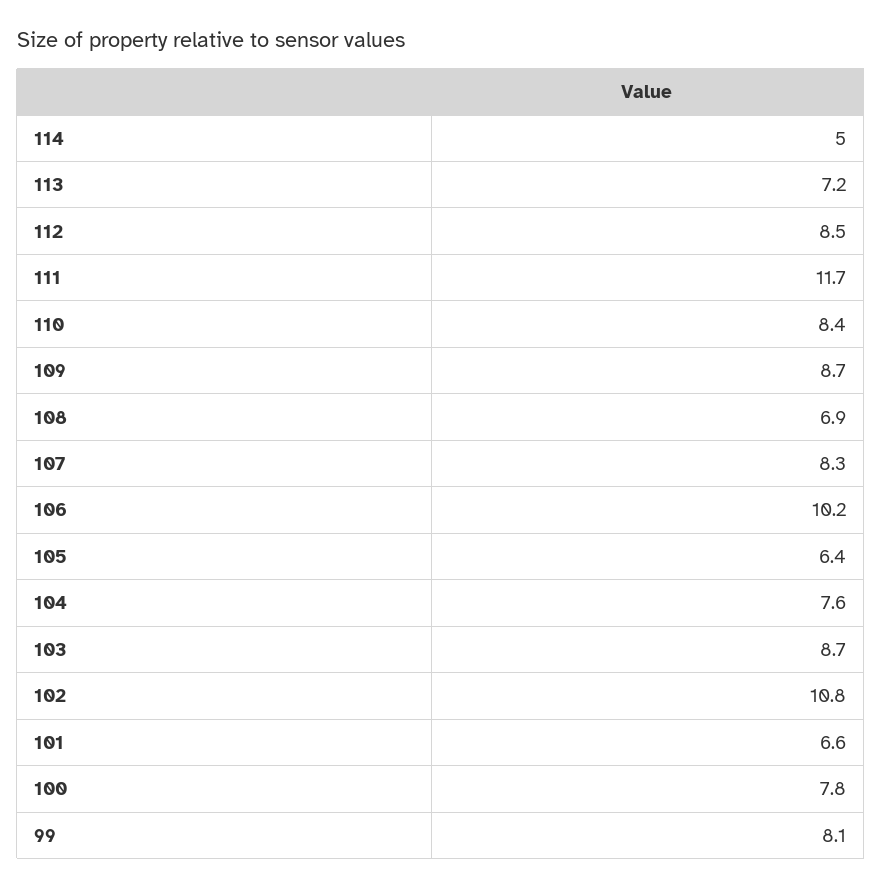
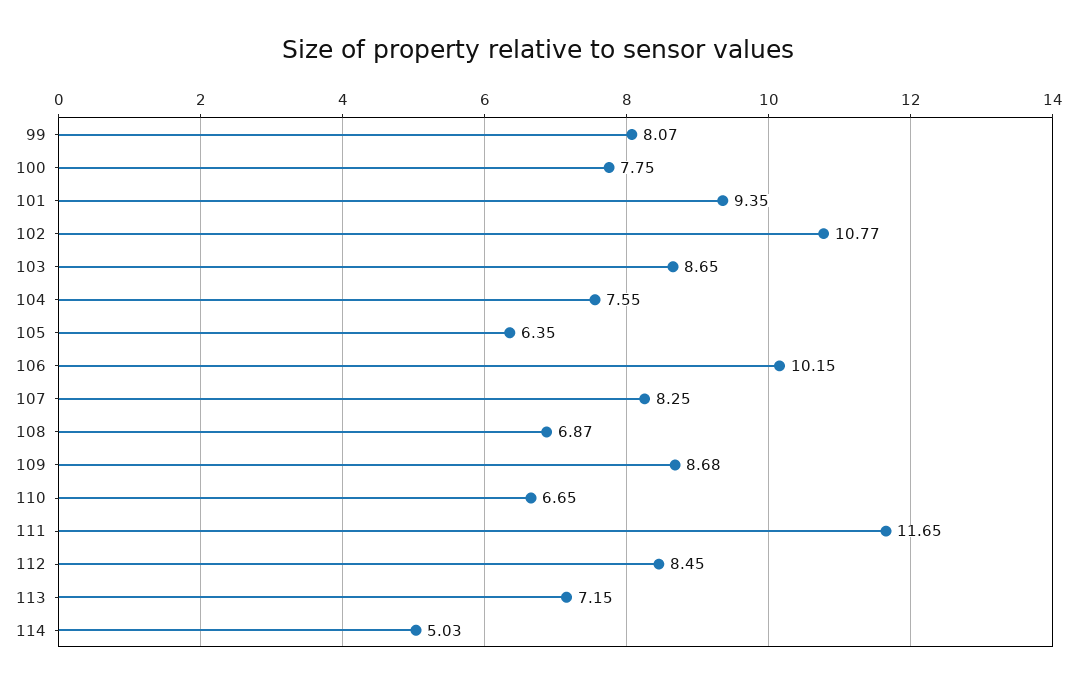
  {
    "114": 5.03,
    "113": 7.15,
    "112": 8.45,
    "111": 11.65,
-   "110": 8.4,
+   "110": 6.65,
    "109": 8.68,
    "108": 6.87,
    "107": 8.25,
    "106": 10.15,
    "105": 6.35,
    "104": 7.55,
    "103": 8.65,
    "102": 10.77,
-   "101": 6.6,
+   "101": 9.35,
    "100": 7.75,
    "99": 8.07
  }

